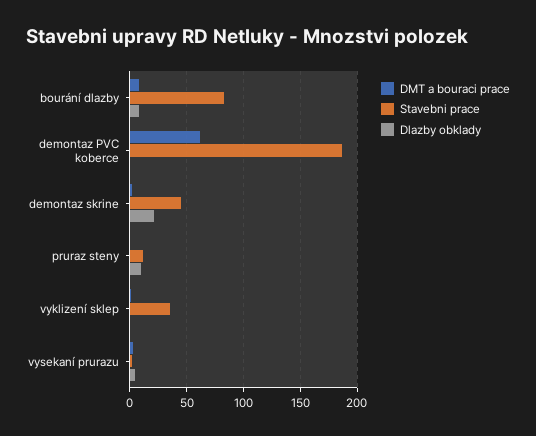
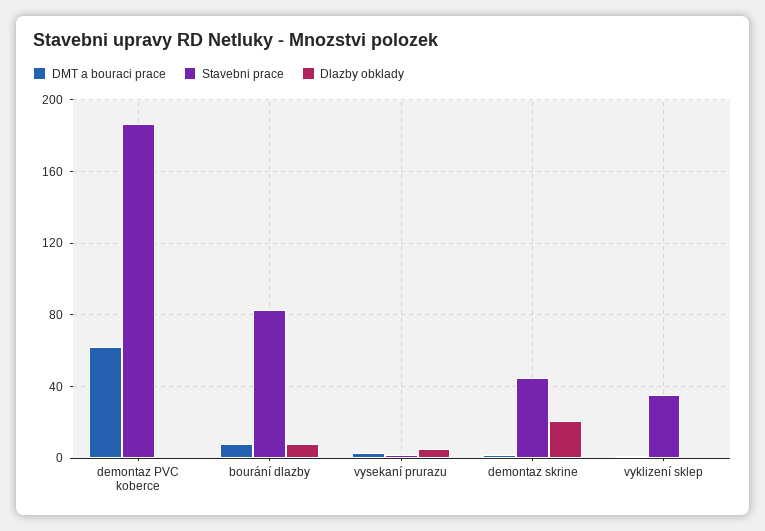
  {
    "DMT a bouraci prace": {
      "bourání dlazby": 10,
      "demontaz PVC koberce": 60,
      "demontaz skrine": 0,
-     "pruraz steny": 0,
      "vyklizení sklep": 0,
      "vysekaní prurazu": 5
    },
    "Stavebni prace": {
      "bourání dlazby": 85,
      "demontaz PVC koberce": 185,
      "demontaz skrine": 45,
-     "pruraz steny": 10,
      "vyklizení sklep": 35,
      "vysekaní prurazu": 0
    },
    "Dlazby obklady": {
      "bourání dlazby": 10,
      "demontaz PVC koberce": 0,
      "demontaz skrine": 20,
-     "pruraz steny": 10,
      "vyklizení sklep": 0,
      "vysekaní prurazu": 5
    }
  }

